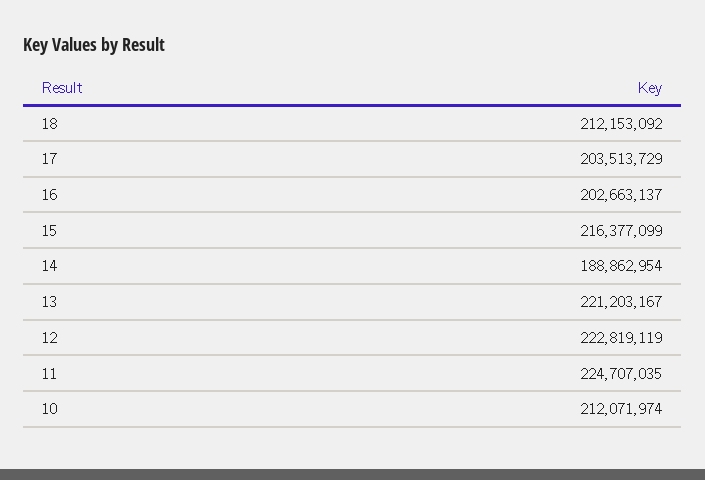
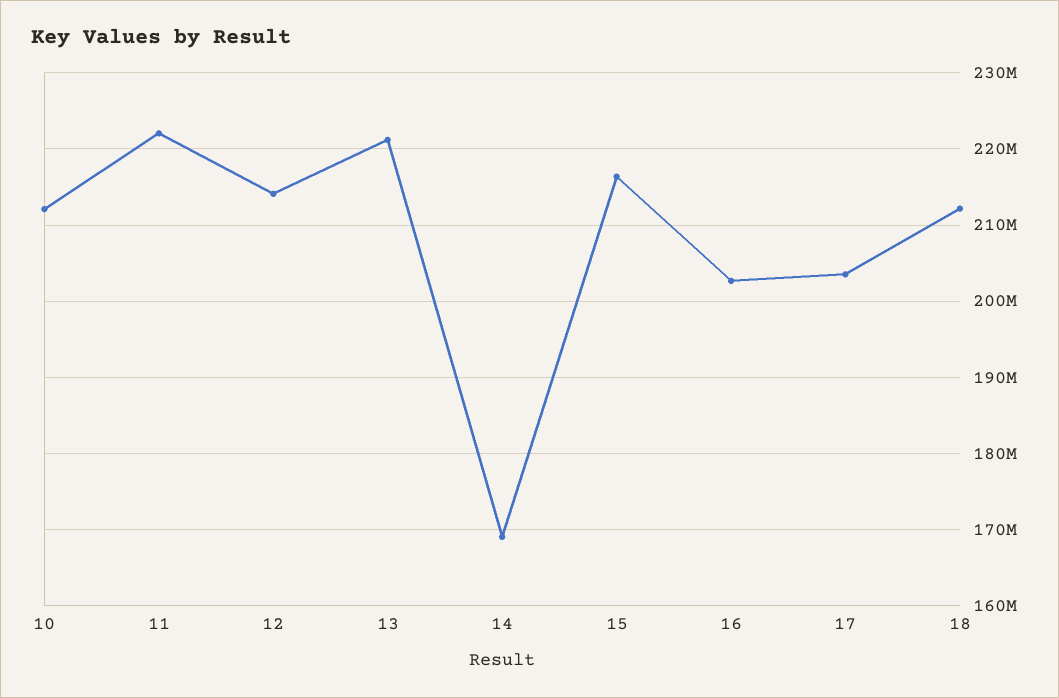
  {
    "18": 212153092,
    "17": 203513729,
    "16": 202663137,
    "15": 216377099,
-   "14": 188862954,
+   "14": 169000000,
    "13": 221203167,
-   "12": 222819119,
+   "12": 214000000,
-   "11": 224707035,
+   "11": 222000000,
    "10": 212071974
  }

